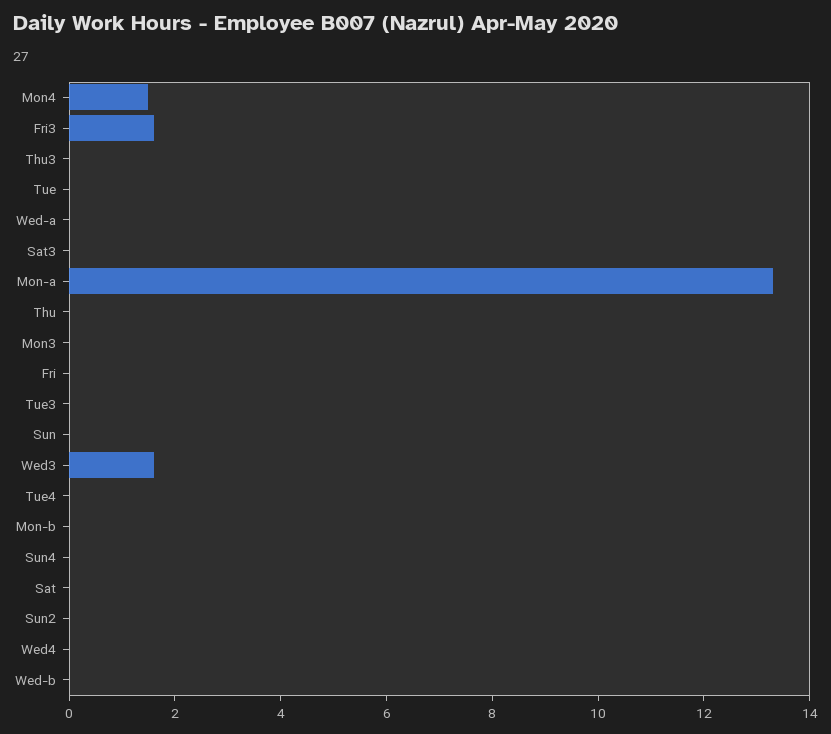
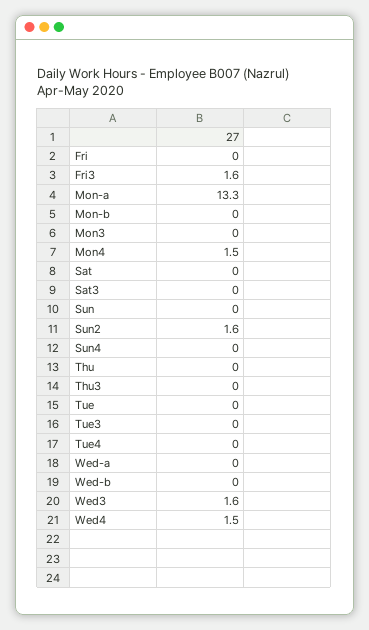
  {
    "Mon4": 1.5,
    "Fri3": 1.6,
    "Thu3": 0,
    "Tue": 0,
    "Wed-a": 0,
    "Sat3": 0,
    "Mon-a": 13.3,
    "Thu": 0,
    "Mon3": 0,
    "Fri": 0,
    "Tue3": 0,
    "Sun": 0,
    "Wed3": 1.6,
    "Tue4": 0,
    "Mon-b": 0,
    "Sun4": 0,
    "Sat": 0,
-   "Sun2": 0,
+   "Sun2": 1.6,
-   "Wed4": 0,
+   "Wed4": 1.5,
    "Wed-b": 0
  }

